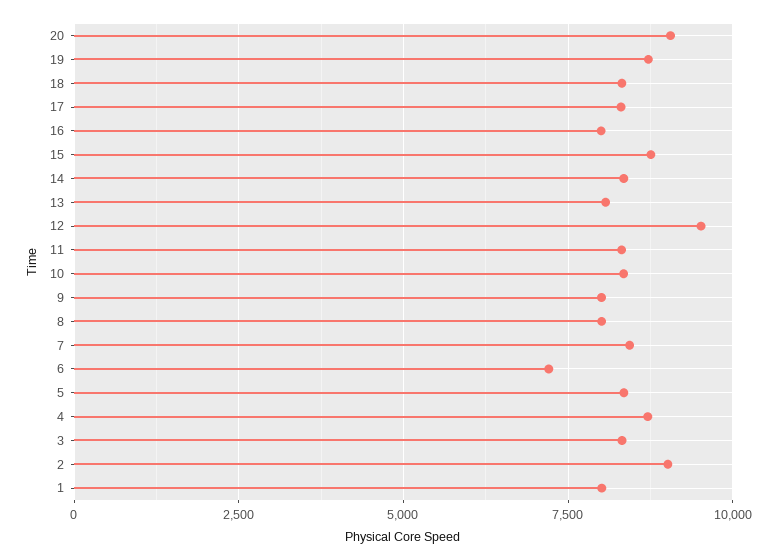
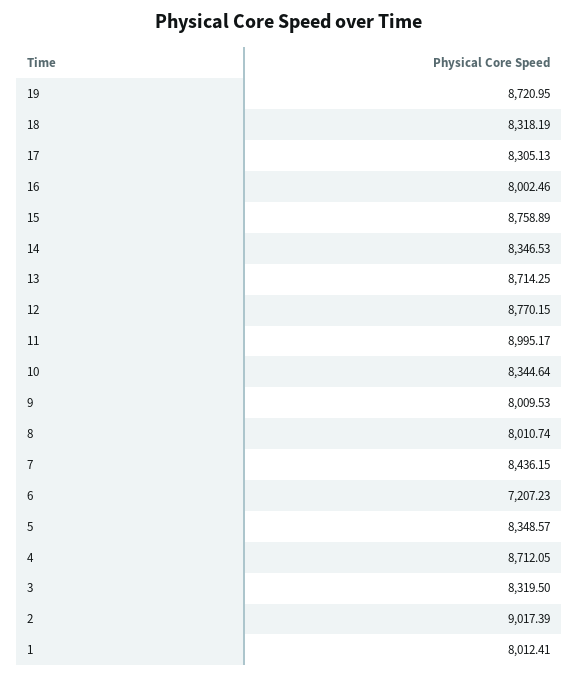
  {
-   "20": 9000,
    "19": 8720.95,
    "18": 8318.19,
    "17": 8305.13,
    "16": 8002.46,
    "15": 8758.89,
    "14": 8346.53,
-   "13": 8000,
+   "13": 8714.25,
-   "12": 9500,
+   "12": 8770.15,
-   "11": 8250,
+   "11": 8995.17,
    "10": 8344.64,
    "9": 8009.53,
    "8": 8010.74,
    "7": 8436.15,
    "6": 7207.23,
    "5": 8348.57,
    "4": 8712.05,
    "3": 8319.5,
    "2": 9017.39,
    "1": 8012.41
  }

